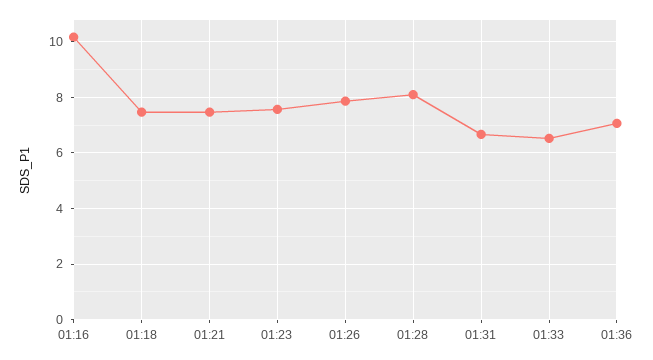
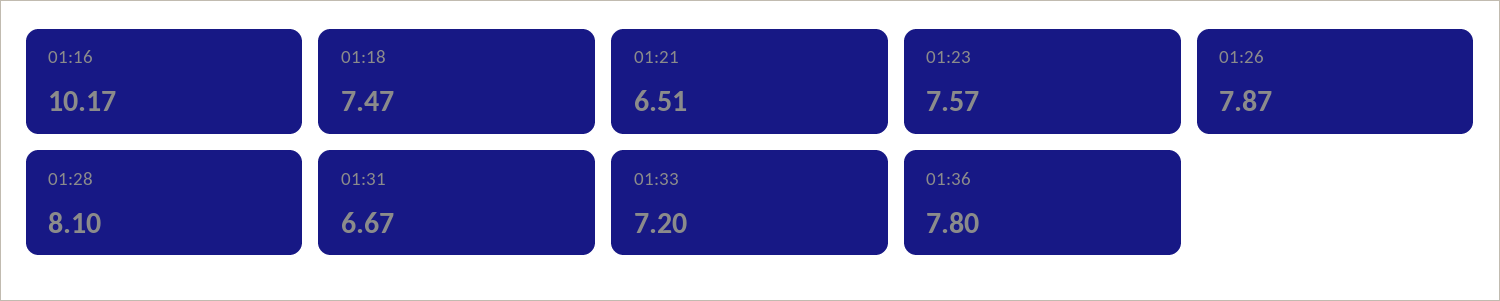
  {
    "01:16": 10.17,
    "01:18": 7.47,
-   "01:21": 7.5,
+   "01:21": 6.51,
    "01:23": 7.57,
    "01:26": 7.87,
    "01:28": 8.1,
    "01:31": 6.67,
-   "01:33": 6.5,
+   "01:33": 7.2,
-   "01:36": 7
+   "01:36": 7.8
  }

